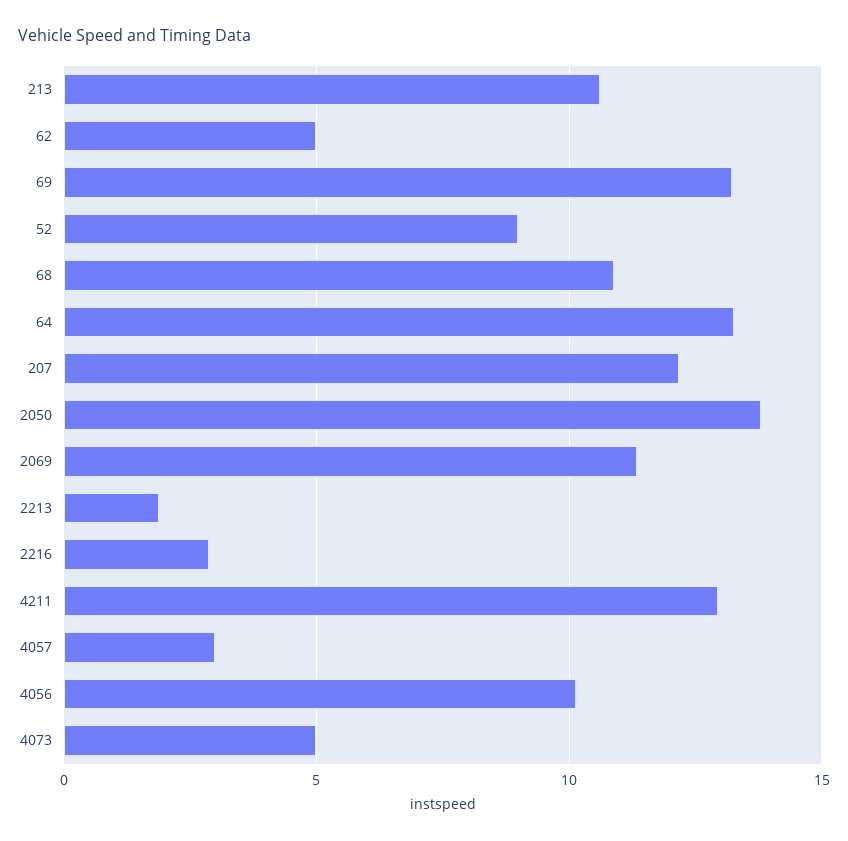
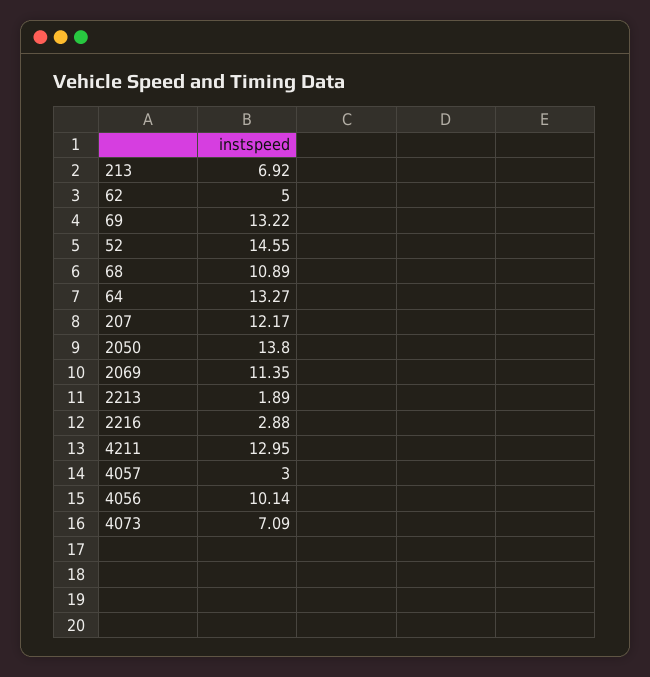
  {
-   "213": 10.5,
+   "213": 6.92,
    "62": 5,
    "69": 13.22,
-   "52": 9,
+   "52": 14.55,
    "68": 10.89,
    "64": 13.27,
    "207": 12.17,
    "2050": 13.8,
    "2069": 11.35,
    "2213": 1.89,
    "2216": 2.88,
    "4211": 12.95,
    "4057": 3,
    "4056": 10.14,
-   "4073": 5
+   "4073": 7.09
  }

